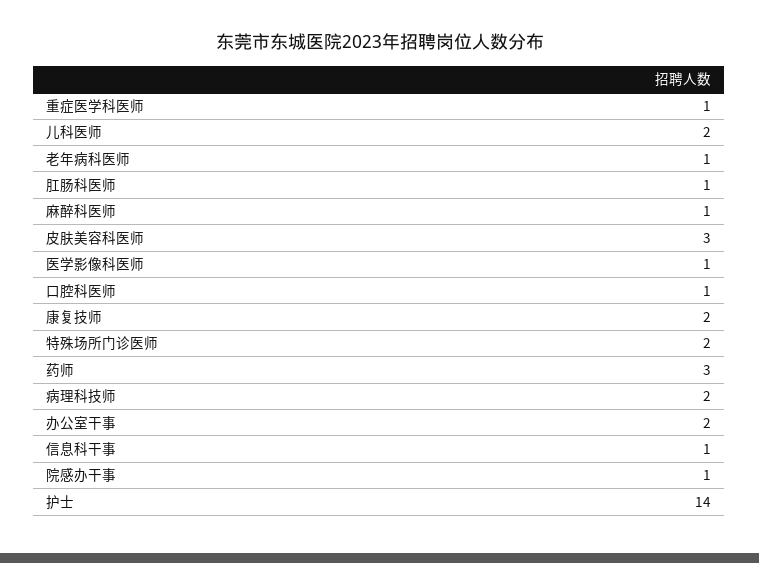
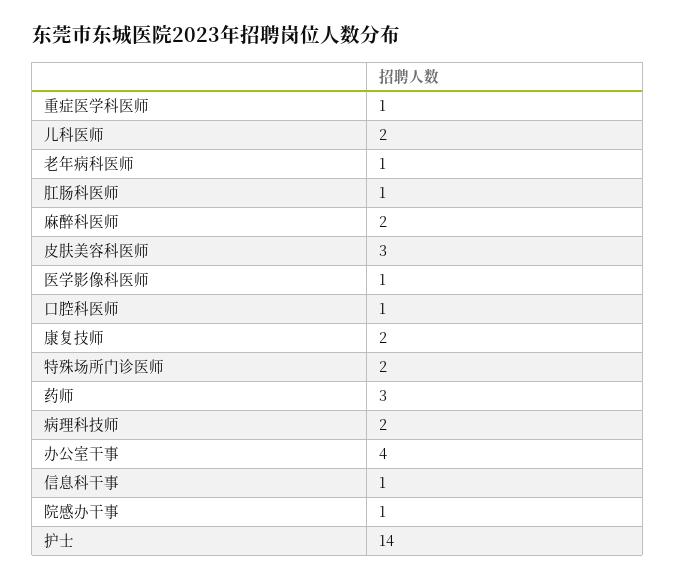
  {
    "重症医学科医师": 1,
    "儿科医师": 2,
    "老年病科医师": 1,
    "肛肠科医师": 1,
-   "麻醉科医师": 1,
+   "麻醉科医师": 2,
    "皮肤美容科医师": 3,
    "医学影像科医师": 1,
    "口腔科医师": 1,
    "康复技师": 2,
    "特殊场所门诊医师": 2,
    "药师": 3,
    "病理科技师": 2,
-   "办公室干事": 2,
+   "办公室干事": 4,
    "信息科干事": 1,
    "院感办干事": 1,
    "护士": 14
  }

